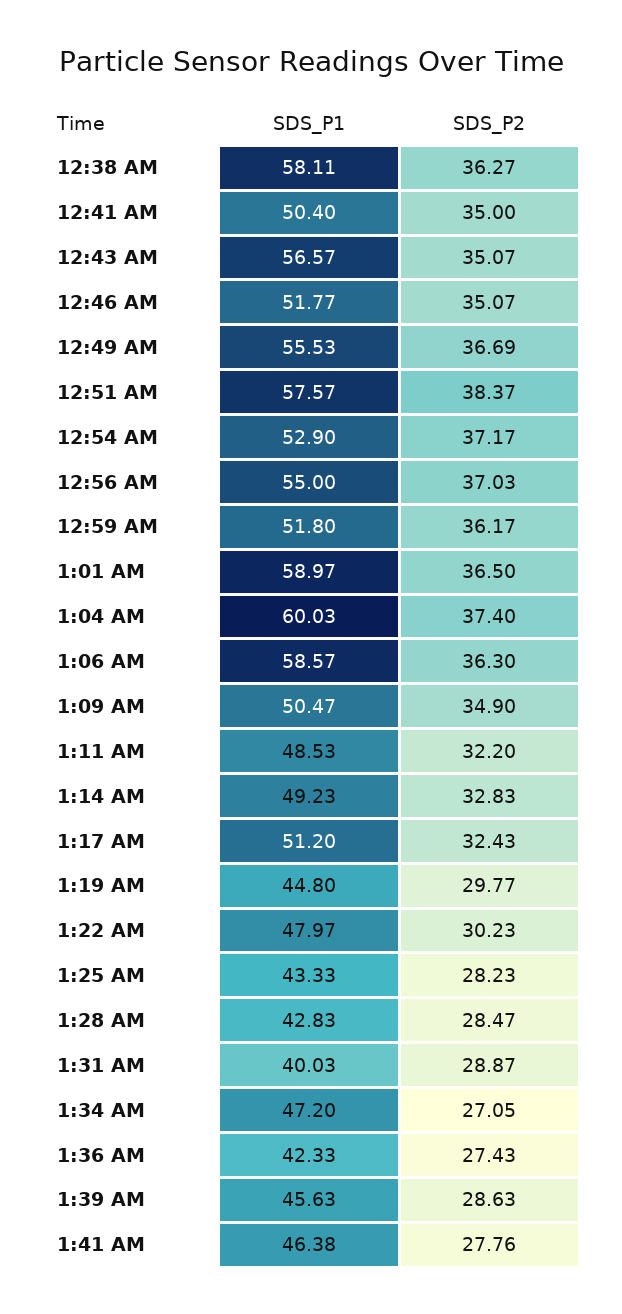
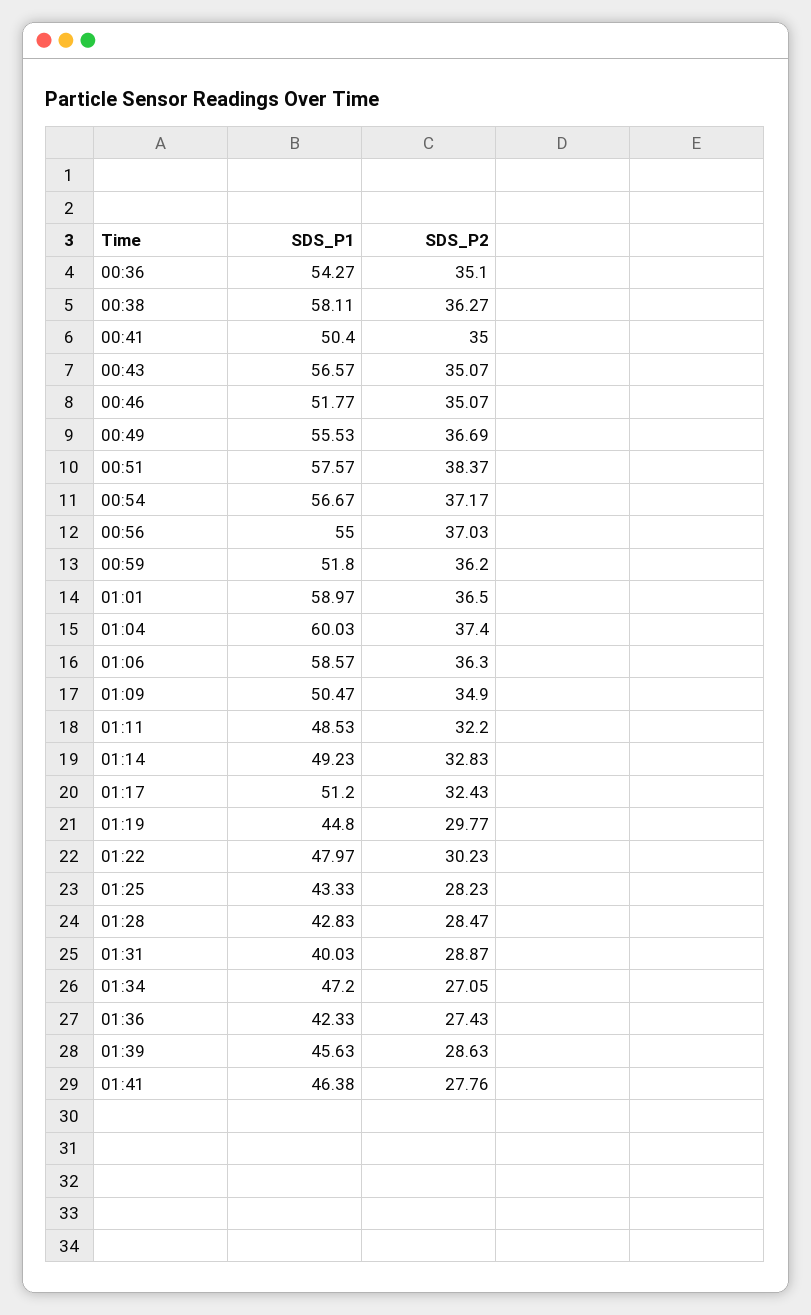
  {
    "SDS_P1": {
      "12:38 AM": 58.11,
      "12:41 AM": 50.4,
      "12:43 AM": 56.57,
      "12:46 AM": 51.77,
      "12:49 AM": 55.53,
      "12:51 AM": 57.57,
-     "12:54 AM": 52.9,
+     "12:54 AM": 56.67,
      "12:56 AM": 55,
      "12:59 AM": 51.8,
      "1:01 AM": 58.97,
      "1:04 AM": 60.03,
      "1:06 AM": 58.57,
      "1:09 AM": 50.47,
      "1:11 AM": 48.53,
      "1:14 AM": 49.23,
      "1:17 AM": 51.2,
      "1:19 AM": 44.8,
      "1:22 AM": 47.97,
      "1:25 AM": 43.33,
      "1:28 AM": 42.83,
      "1:31 AM": 40.03,
      "1:34 AM": 47.2,
      "1:36 AM": 42.33,
      "1:39 AM": 45.63,
-     "1:41 AM": 46.38
+     "1:41 AM": 46.38,
+     "00:36": 54.27
    },
    "SDS_P2": {
      "12:38 AM": 36.27,
      "12:41 AM": 35,
      "12:43 AM": 35.07,
      "12:46 AM": 35.07,
      "12:49 AM": 36.69,
      "12:51 AM": 38.37,
      "12:54 AM": 37.17,
      "12:56 AM": 37.03,
-     "12:59 AM": 36.17,
+     "12:59 AM": 36.2,
      "1:01 AM": 36.5,
      "1:04 AM": 37.4,
      "1:06 AM": 36.3,
      "1:09 AM": 34.9,
      "1:11 AM": 32.2,
      "1:14 AM": 32.83,
      "1:17 AM": 32.43,
      "1:19 AM": 29.77,
      "1:22 AM": 30.23,
      "1:25 AM": 28.23,
      "1:28 AM": 28.47,
      "1:31 AM": 28.87,
      "1:34 AM": 27.05,
      "1:36 AM": 27.43,
      "1:39 AM": 28.63,
-     "1:41 AM": 27.76
+     "1:41 AM": 27.76,
+     "00:36": 35.1
    }
  }

